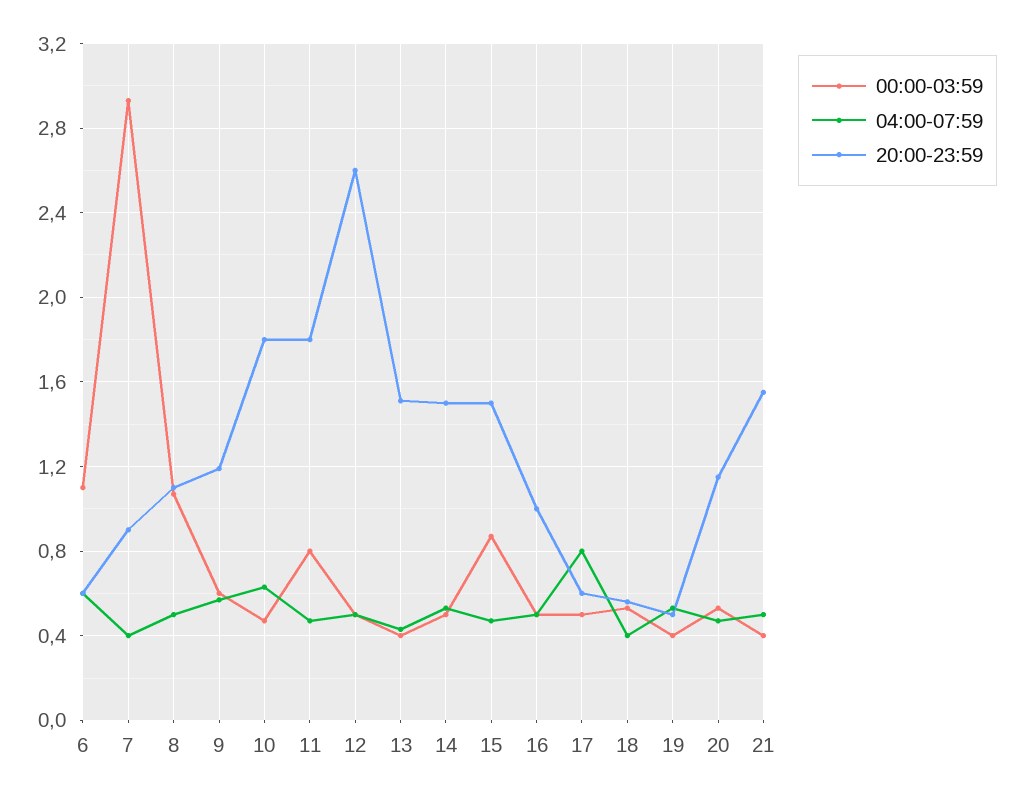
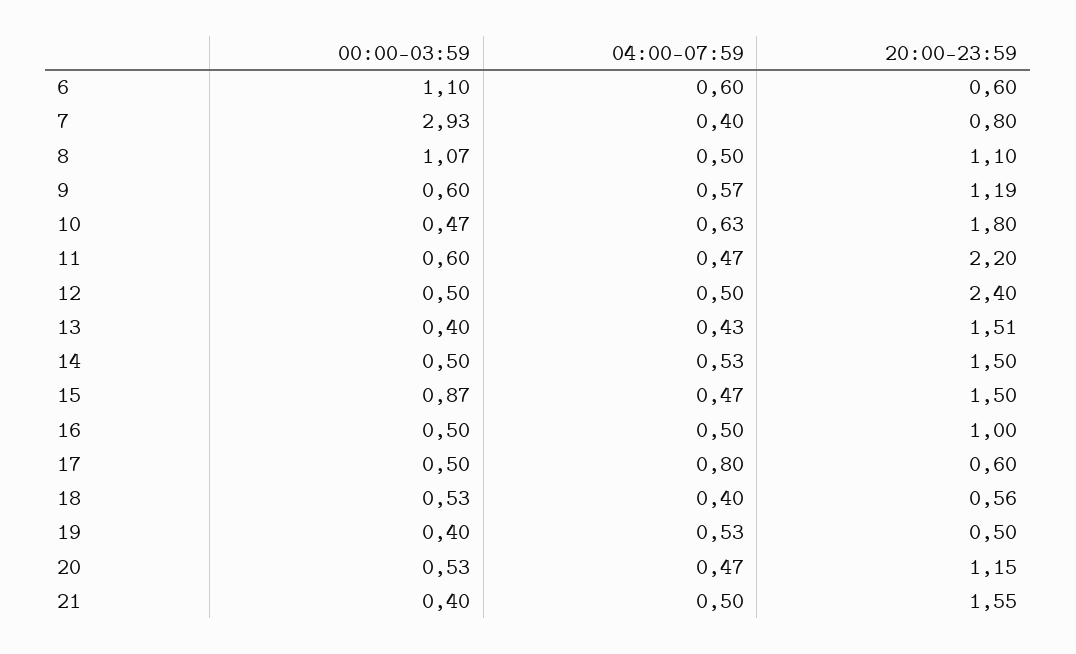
  {
    "00:00-03:59": {
      "6": 1.1,
      "7": 2.93,
      "8": 1.07,
      "9": 0.6,
      "10": 0.47,
-     "11": 0.8,
+     "11": 0.6,
      "12": 0.5,
      "13": 0.4,
      "14": 0.5,
      "15": 0.87,
      "16": 0.5,
      "17": 0.5,
      "18": 0.53,
      "19": 0.4,
      "20": 0.53,
      "21": 0.4
    },
    "04:00-07:59": {
      "6": 0.6,
      "7": 0.4,
      "8": 0.5,
      "9": 0.57,
      "10": 0.63,
      "11": 0.47,
      "12": 0.5,
      "13": 0.43,
      "14": 0.53,
      "15": 0.47,
      "16": 0.5,
      "17": 0.8,
      "18": 0.4,
      "19": 0.53,
      "20": 0.47,
      "21": 0.5
    },
    "20:00-23:59": {
      "6": 0.6,
-     "7": 0.9,
+     "7": 0.8,
      "8": 1.1,
      "9": 1.19,
      "10": 1.8,
-     "11": 1.8,
+     "11": 2.2,
-     "12": 2.6,
+     "12": 2.4,
      "13": 1.51,
      "14": 1.5,
      "15": 1.5,
      "16": 1,
      "17": 0.6,
      "18": 0.56,
      "19": 0.5,
      "20": 1.15,
      "21": 1.55
    }
  }

